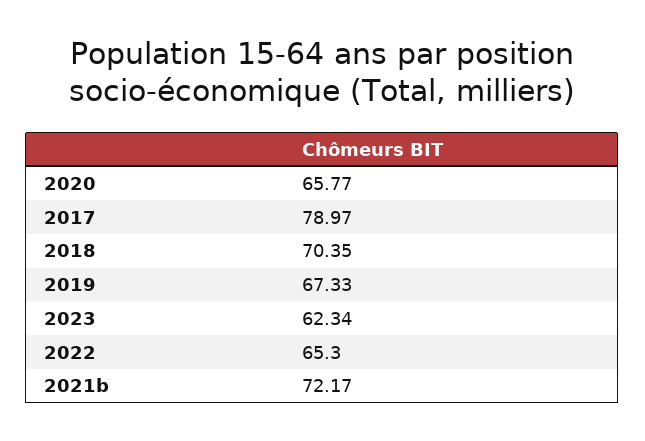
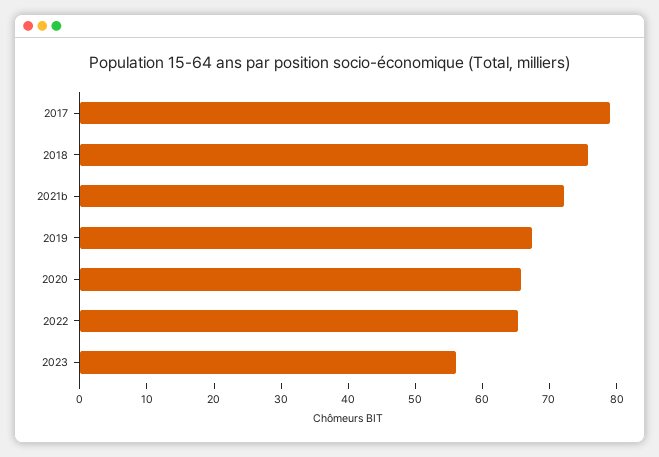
  {
    "2020": 65.77,
    "2017": 78.97,
-   "2018": 70.35,
+   "2018": 76,
    "2019": 67.33,
-   "2023": 62.34,
+   "2023": 56,
    "2022": 65.3,
    "2021b": 72.17
  }

